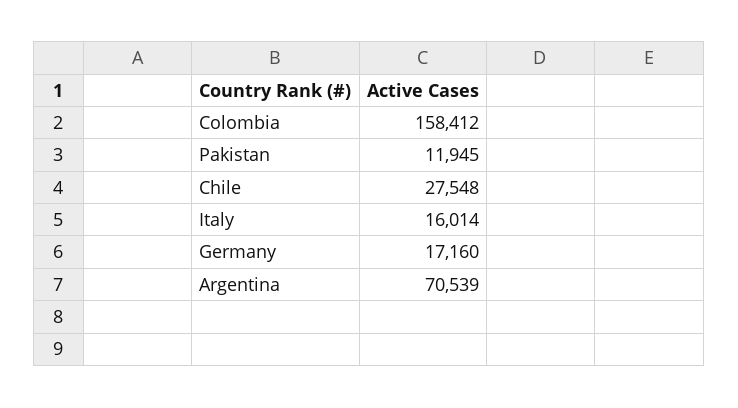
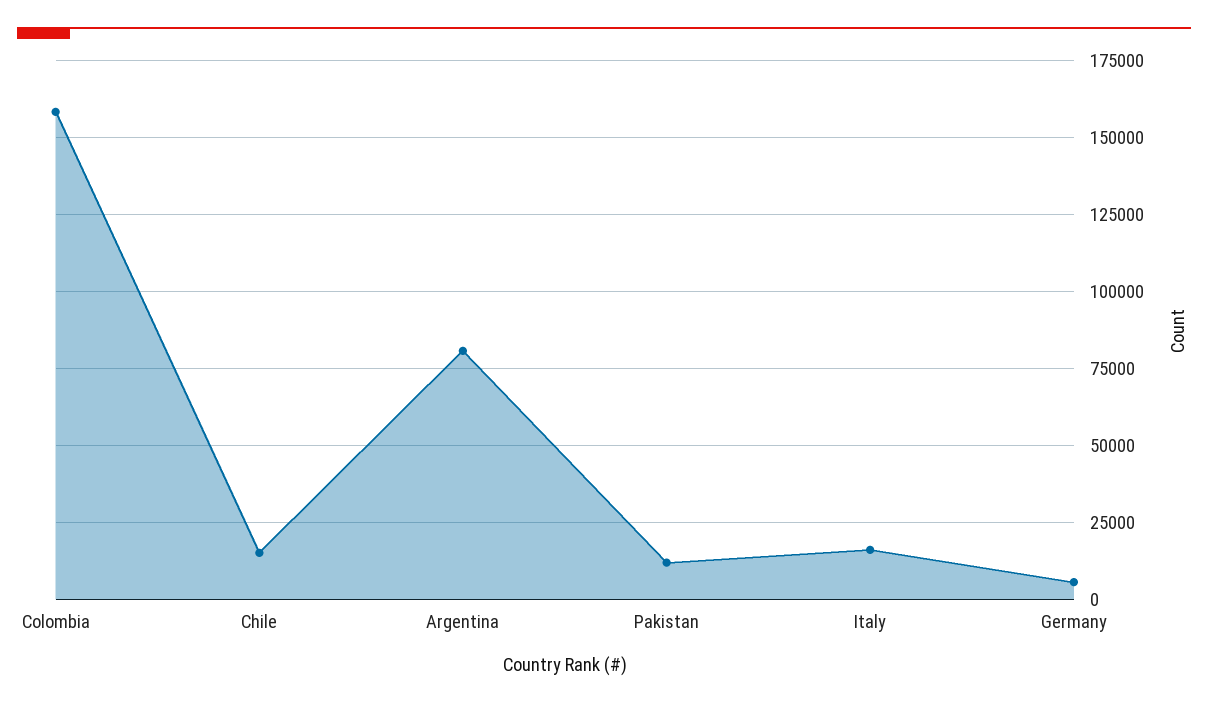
  {
    "Colombia": 158412,
    "Pakistan": 11945,
-   "Chile": 27548,
+   "Chile": 15000,
    "Italy": 16014,
-   "Germany": 17160,
+   "Germany": 5000,
-   "Argentina": 70539
+   "Argentina": 80000
  }

